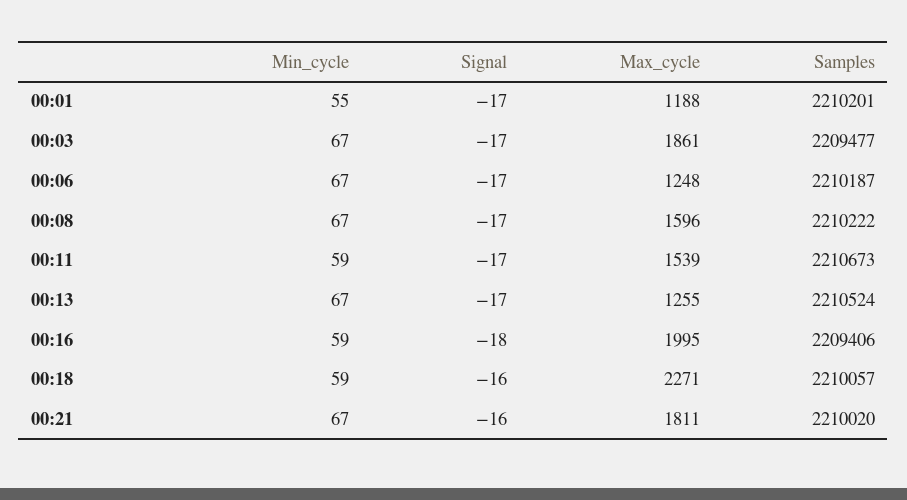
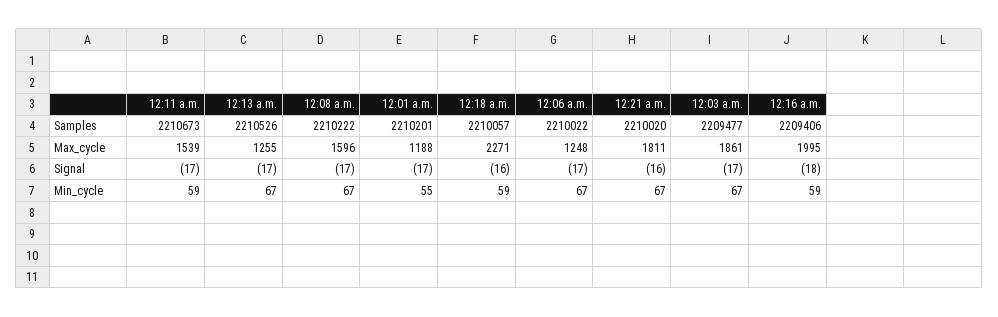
  {
    "Min_cycle": {
      "00:01": 55,
      "00:03": 67,
      "00:06": 67,
      "00:08": 67,
      "00:11": 59,
      "00:13": 67,
      "00:16": 59,
      "00:18": 59,
      "00:21": 67
    },
    "Signal": {
      "00:01": -17,
      "00:03": -17,
      "00:06": -17,
      "00:08": -17,
      "00:11": -17,
      "00:13": -17,
      "00:16": -18,
      "00:18": -16,
      "00:21": -16
    },
    "Max_cycle": {
      "00:01": 1188,
      "00:03": 1861,
      "00:06": 1248,
      "00:08": 1596,
      "00:11": 1539,
      "00:13": 1255,
      "00:16": 1995,
      "00:18": 2271,
      "00:21": 1811
    },
    "Samples": {
      "00:01": 2210201,
      "00:03": 2209477,
-     "00:06": 2210187,
+     "00:06": 2210022,
      "00:08": 2210222,
      "00:11": 2210673,
-     "00:13": 2210524,
+     "00:13": 2210526,
      "00:16": 2209406,
      "00:18": 2210057,
      "00:21": 2210020
    }
  }

